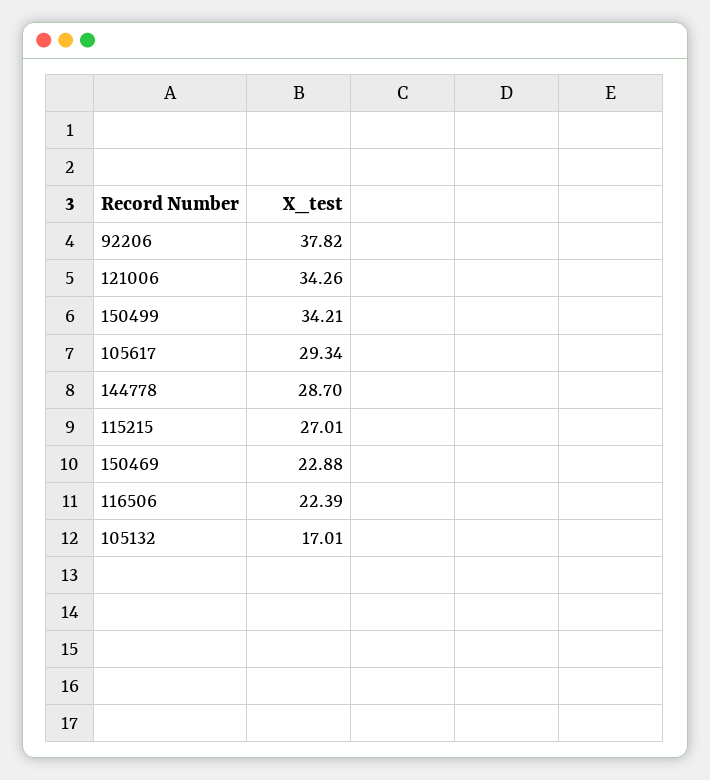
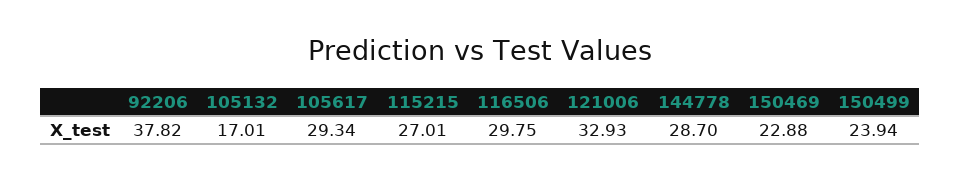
  {
    "92206": 37.82,
-   "121006": 34.26,
+   "121006": 32.93,
-   "150499": 34.21,
+   "150499": 23.94,
    "105617": 29.34,
    "144778": 28.7,
    "115215": 27.01,
    "150469": 22.88,
-   "116506": 22.39,
+   "116506": 29.75,
    "105132": 17.01
  }

